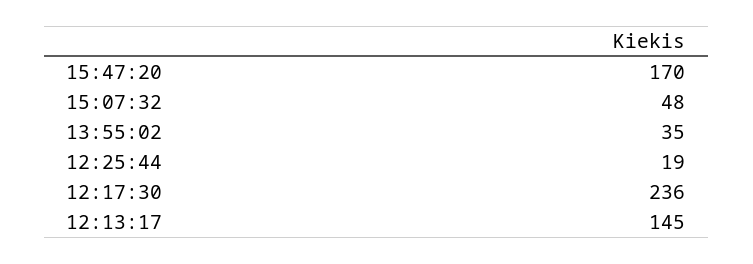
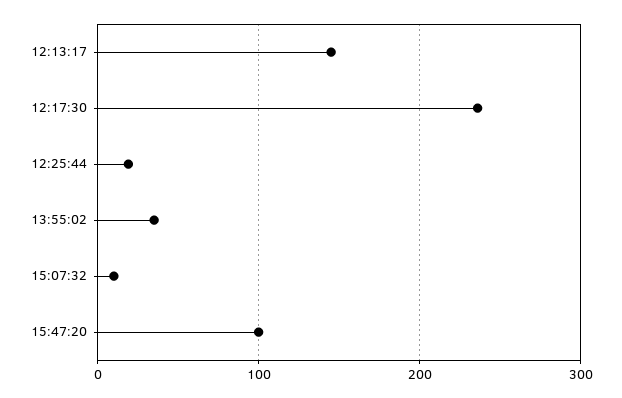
  {
-   "15:47:20": 170,
+   "15:47:20": 100,
-   "15:07:32": 48,
+   "15:07:32": 10,
    "13:55:02": 35,
    "12:25:44": 19,
    "12:17:30": 236,
    "12:13:17": 145
  }

